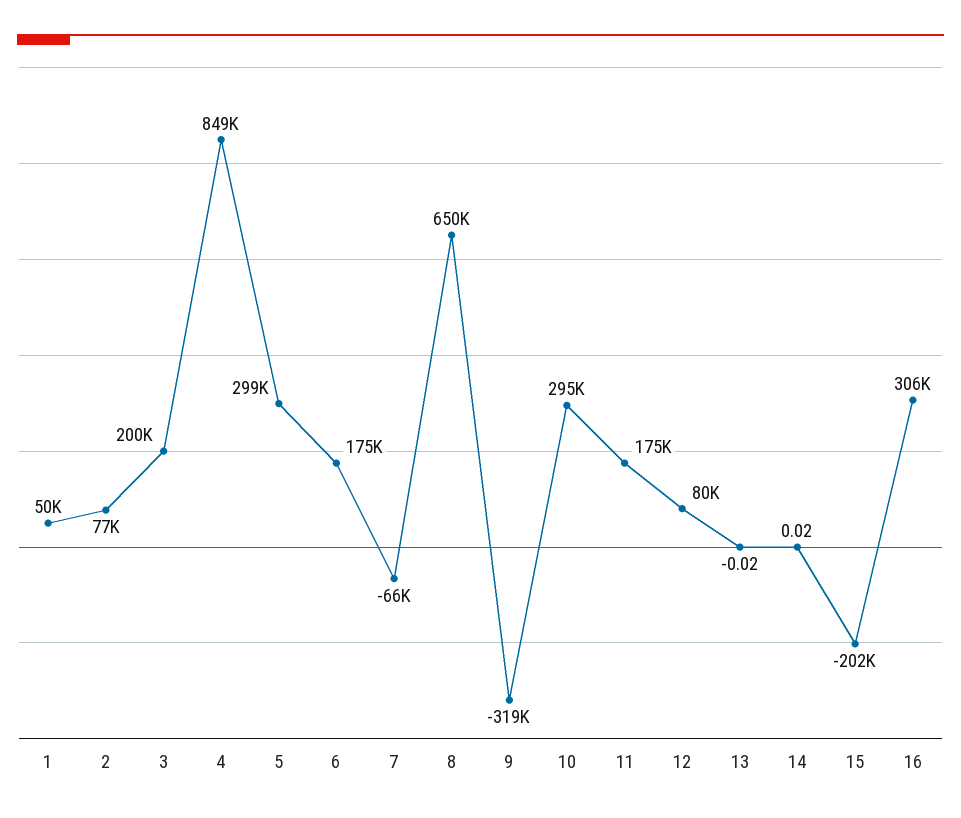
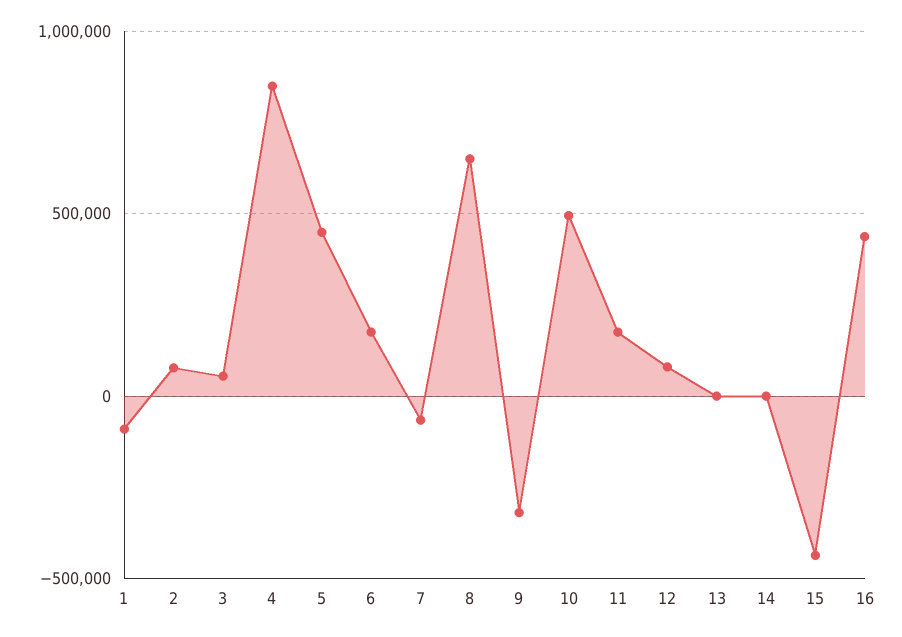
  {
-   "1": 50000,
+   "1": -100000,
    "2": 77000,
-   "3": 200000,
+   "3": 50000,
    "4": 849000,
-   "5": 299000,
+   "5": 450000,
    "6": 175000,
    "7": -66000,
    "8": 650000,
    "9": -319000,
-   "10": 295000,
+   "10": 500000,
    "11": 175000,
    "12": 80000,
    "13": -0.02,
    "14": 0.02,
-   "15": -202000,
+   "15": -450000,
-   "16": 306000
+   "16": 450000
  }

